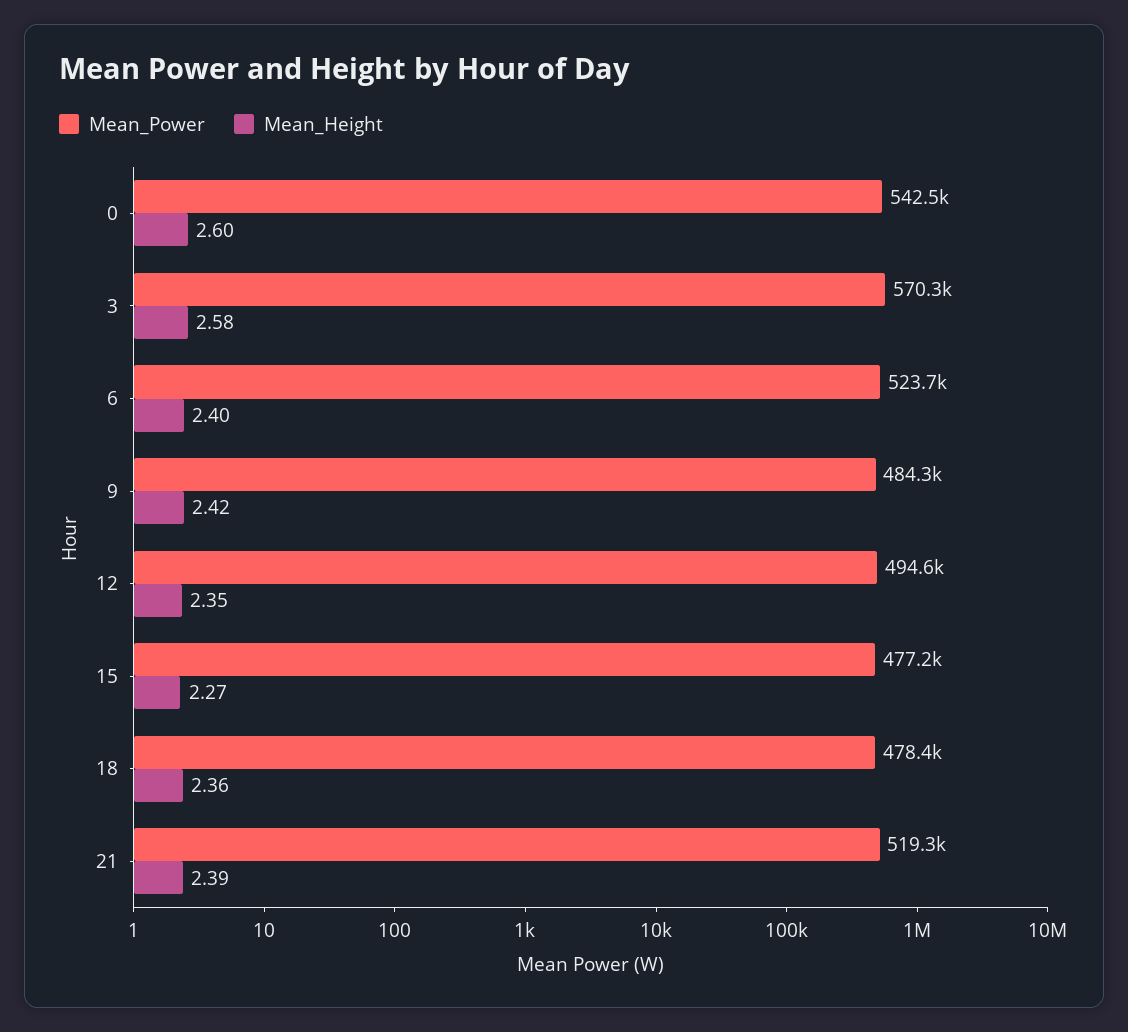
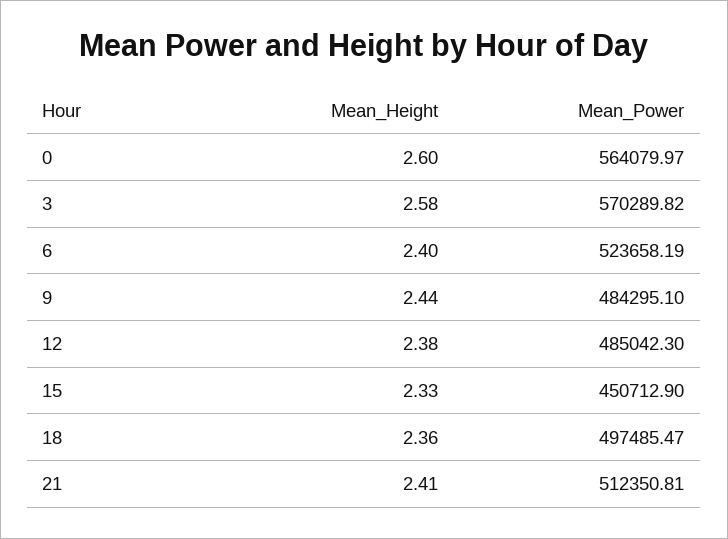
  {
    "Mean_Power": {
-     "0": 542500,
+     "0": 564079.97,
      "3": 570289.82,
      "6": 523658.19,
      "9": 484295.1,
-     "12": 494600,
+     "12": 485042.3,
-     "15": 477200,
+     "15": 450712.9,
-     "18": 478400,
+     "18": 497485.47,
-     "21": 519300
+     "21": 512350.81
    },
    "Mean_Height": {
      "0": 2.6,
      "3": 2.58,
      "6": 2.4,
-     "9": 2.42,
+     "9": 2.44,
-     "12": 2.35,
+     "12": 2.38,
-     "15": 2.27,
+     "15": 2.33,
      "18": 2.36,
-     "21": 2.39
+     "21": 2.41
    }
  }

